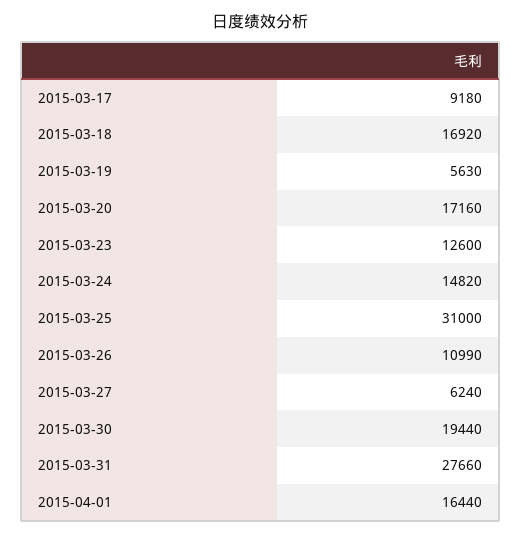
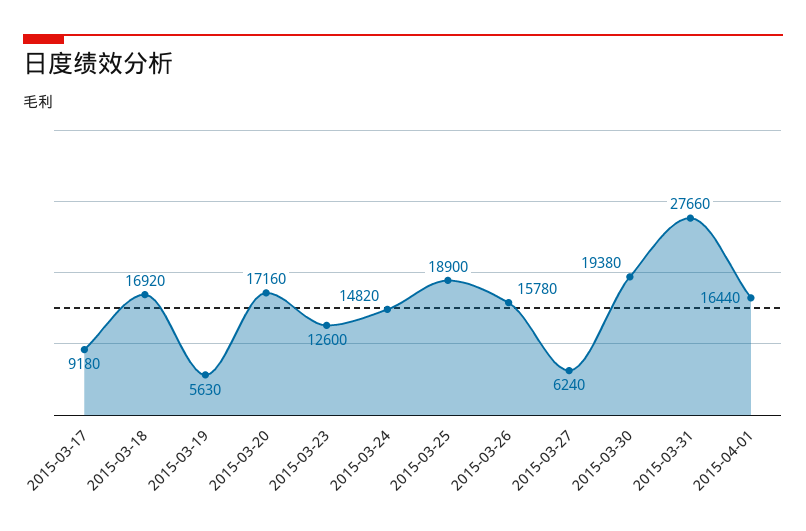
  {
    "2015-03-17": 9180,
    "2015-03-18": 16920,
    "2015-03-19": 5630,
    "2015-03-20": 17160,
    "2015-03-23": 12600,
    "2015-03-24": 14820,
-   "2015-03-25": 31000,
+   "2015-03-25": 18900,
-   "2015-03-26": 10990,
+   "2015-03-26": 15780,
    "2015-03-27": 6240,
-   "2015-03-30": 19440,
+   "2015-03-30": 19380,
    "2015-03-31": 27660,
    "2015-04-01": 16440
  }

